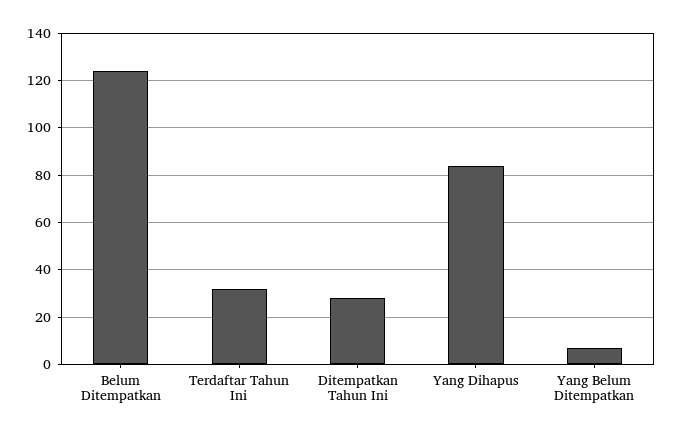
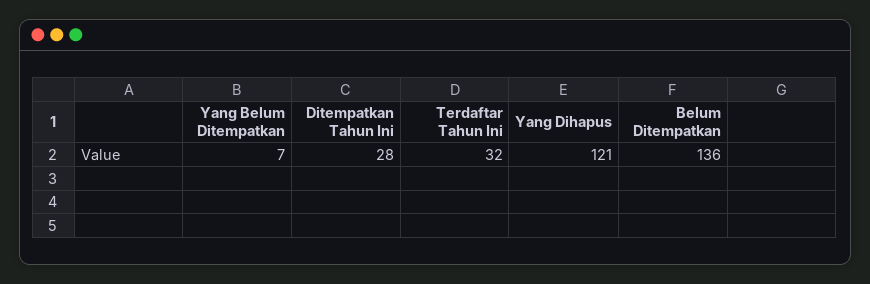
  {
-   "Belum Ditempatkan": 125,
+   "Belum Ditempatkan": 136,
    "Terdaftar Tahun Ini": 32,
    "Ditempatkan Tahun Ini": 28,
-   "Yang Dihapus": 85,
+   "Yang Dihapus": 121,
    "Yang Belum Ditempatkan": 7
  }

